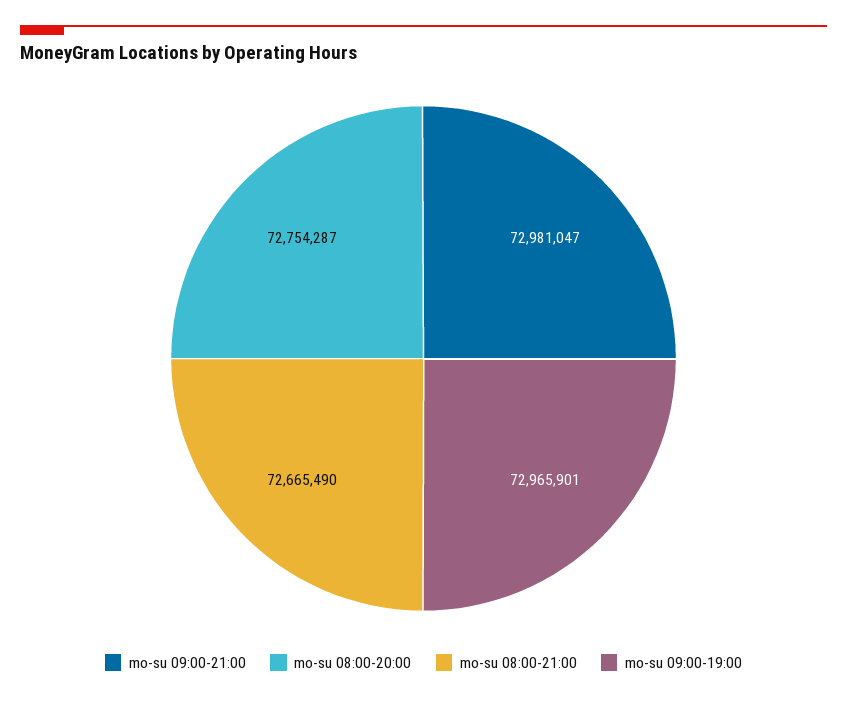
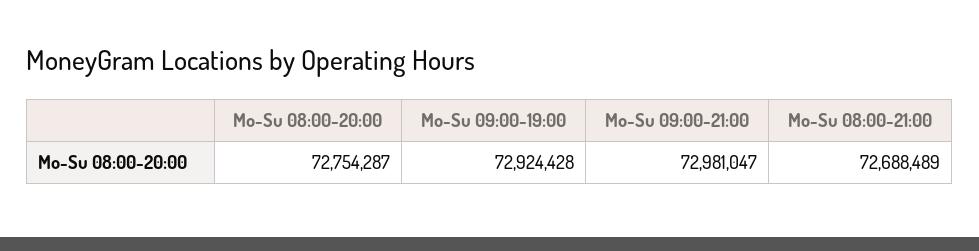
  {
    "mo-su 09:00-21:00": 72981047,
    "mo-su 08:00-20:00": 72754287,
-   "mo-su 08:00-21:00": 72665490,
+   "mo-su 08:00-21:00": 72688489,
-   "mo-su 09:00-19:00": 72965901
+   "mo-su 09:00-19:00": 72924428
  }

